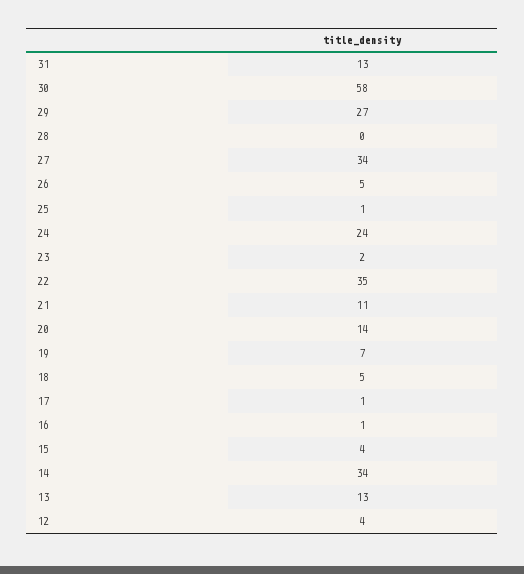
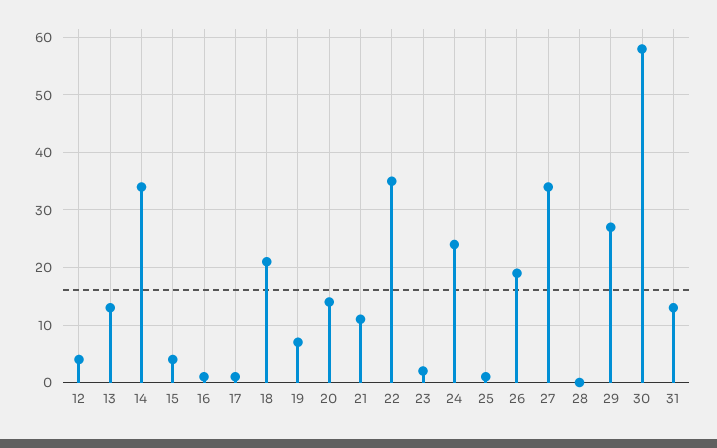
  {
    "31": 13,
    "30": 58,
    "29": 27,
    "28": 0,
    "27": 34,
-   "26": 5,
+   "26": 20,
    "25": 1,
    "24": 24,
    "23": 2,
    "22": 35,
    "21": 11,
    "20": 14,
    "19": 7,
-   "18": 5,
+   "18": 20,
    "17": 1,
    "16": 1,
    "15": 4,
    "14": 34,
    "13": 13,
    "12": 4
  }

